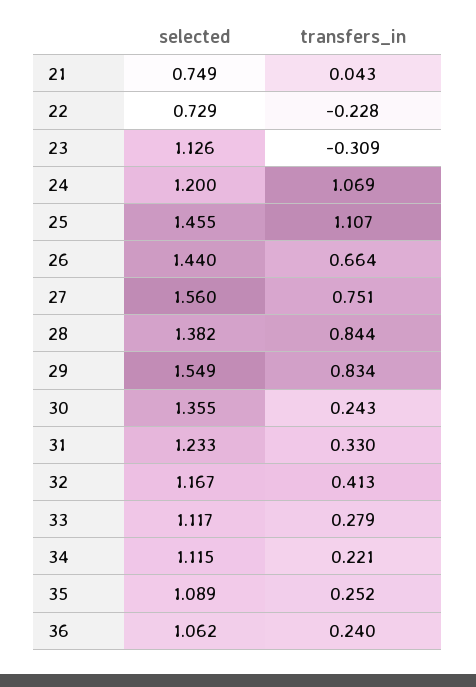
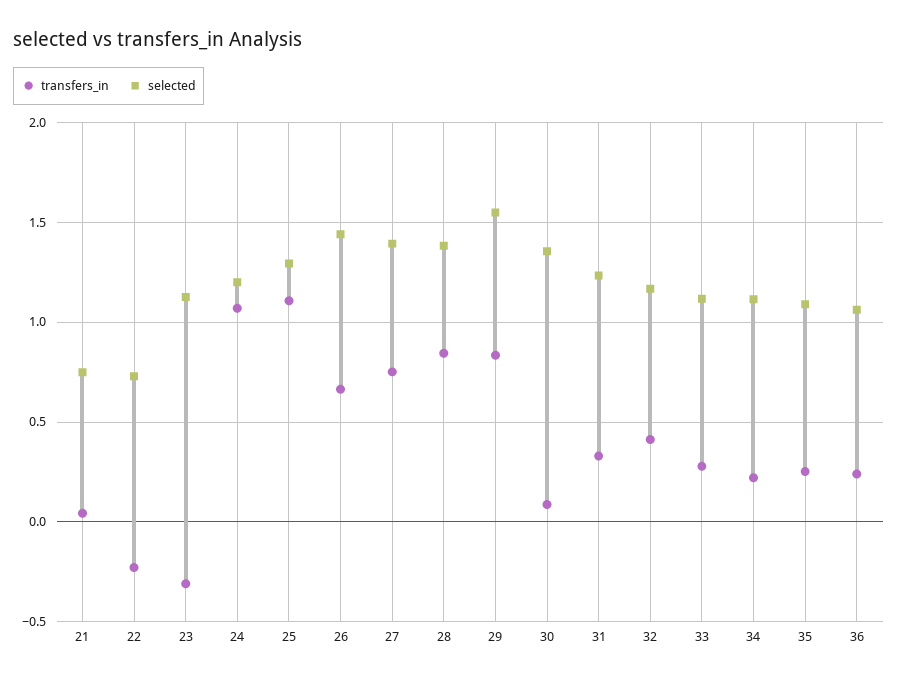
  {
    "selected": {
      "21": 0.749,
      "22": 0.729,
      "23": 1.126,
      "24": 1.2,
-     "25": 1.455,
+     "25": 1.3,
      "26": 1.44,
-     "27": 1.56,
+     "27": 1.4,
      "28": 1.382,
      "29": 1.549,
      "30": 1.355,
      "31": 1.233,
      "32": 1.167,
      "33": 1.117,
      "34": 1.115,
      "35": 1.089,
      "36": 1.062
    },
    "transfers_in": {
      "21": 0.043,
      "22": -0.228,
      "23": -0.309,
      "24": 1.069,
      "25": 1.107,
      "26": 0.664,
      "27": 0.751,
      "28": 0.844,
      "29": 0.834,
-     "30": 0.243,
+     "30": 0.1,
      "31": 0.33,
      "32": 0.413,
      "33": 0.279,
      "34": 0.221,
      "35": 0.252,
      "36": 0.24
    }
  }

